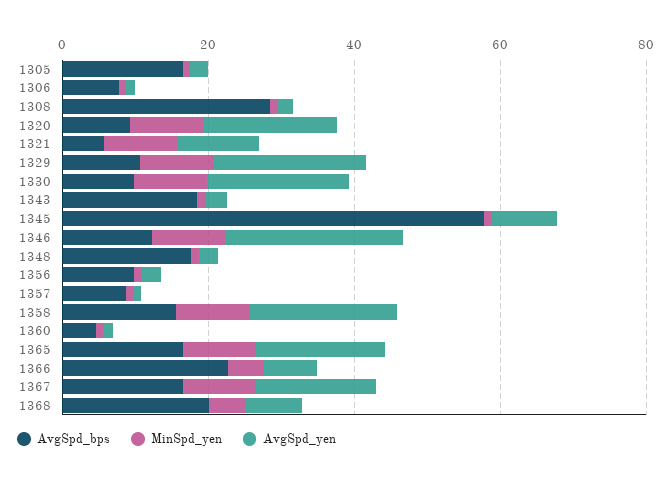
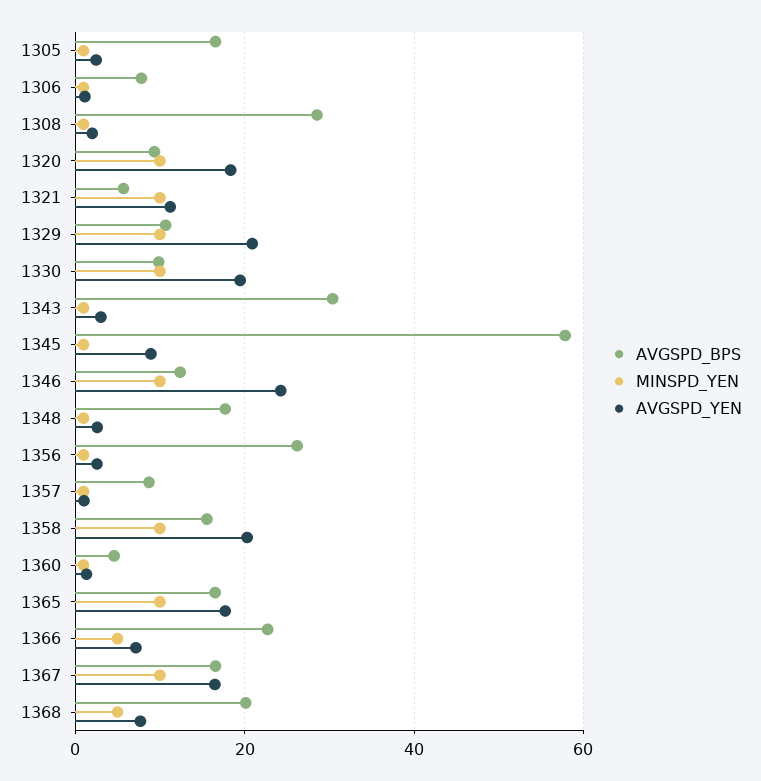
  {
    "AvgSpd_bps": {
      "1305": 16,
      "1306": 8,
      "1308": 28,
      "1320": 10,
      "1321": 6,
      "1329": 10,
      "1330": 10,
-     "1343": 20,
+     "1343": 30,
      "1345": 58,
      "1346": 12,
      "1348": 18,
-     "1356": 10,
+     "1356": 26,
      "1357": 8,
      "1358": 16,
      "1360": 4,
      "1365": 16,
      "1366": 22,
      "1367": 16,
      "1368": 20
    },
    "MinSpd_yen": {
      "1305": 2,
      "1306": 2,
      "1308": 2,
      "1320": 10,
      "1321": 10,
      "1329": 10,
      "1330": 10,
      "1343": 2,
      "1345": 2,
      "1346": 10,
      "1348": 2,
      "1356": 2,
      "1357": 2,
      "1358": 10,
      "1360": 2,
      "1365": 10,
      "1366": 6,
      "1367": 10,
      "1368": 6
    },
    "AvgSpd_yen": {
      "1305": 2,
      "1306": 2,
      "1308": 2,
      "1320": 18,
      "1321": 12,
      "1329": 20,
      "1330": 20,
      "1343": 4,
      "1345": 8,
      "1346": 24,
      "1348": 2,
      "1356": 2,
      "1357": 2,
      "1358": 20,
      "1360": 2,
      "1365": 18,
      "1366": 8,
      "1367": 16,
      "1368": 8
    }
  }

